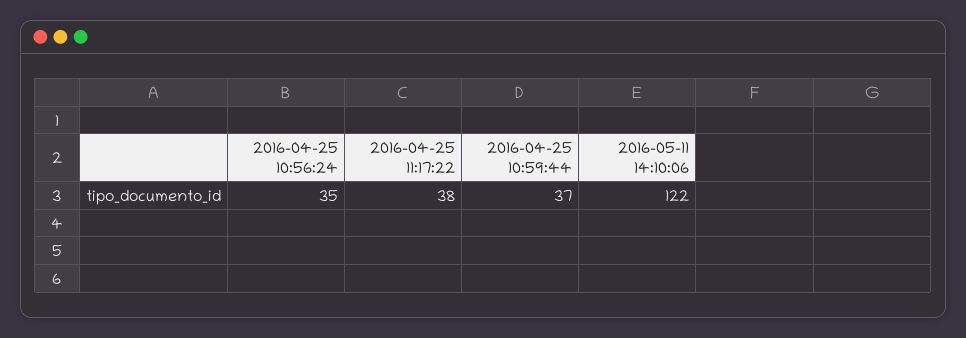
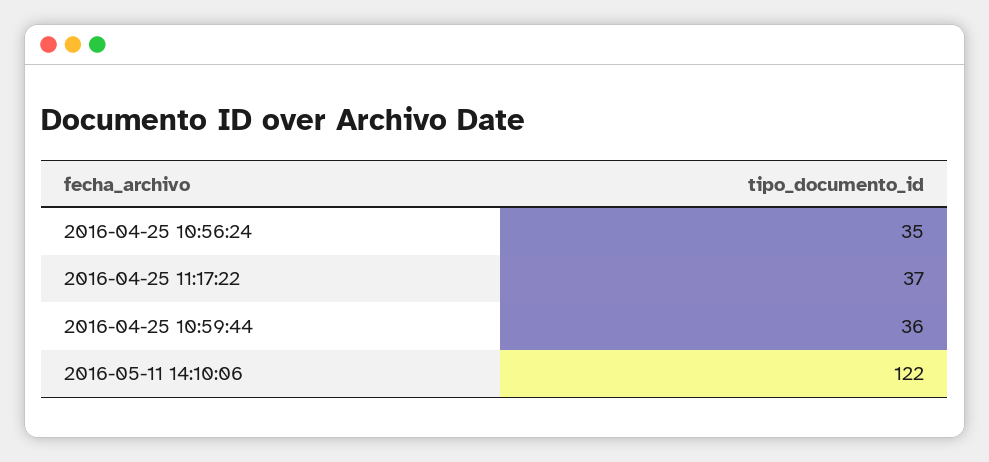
  {
    "2016-04-25 10:56:24": 35,
-   "2016-04-25 11:17:22": 38,
+   "2016-04-25 11:17:22": 37,
-   "2016-04-25 10:59:44": 37,
+   "2016-04-25 10:59:44": 36,
    "2016-05-11 14:10:06": 122
  }

